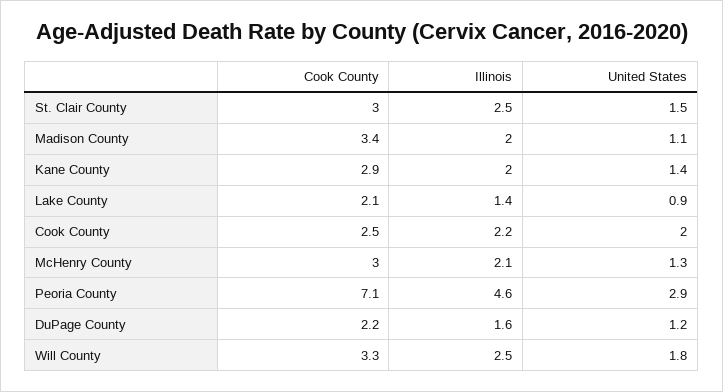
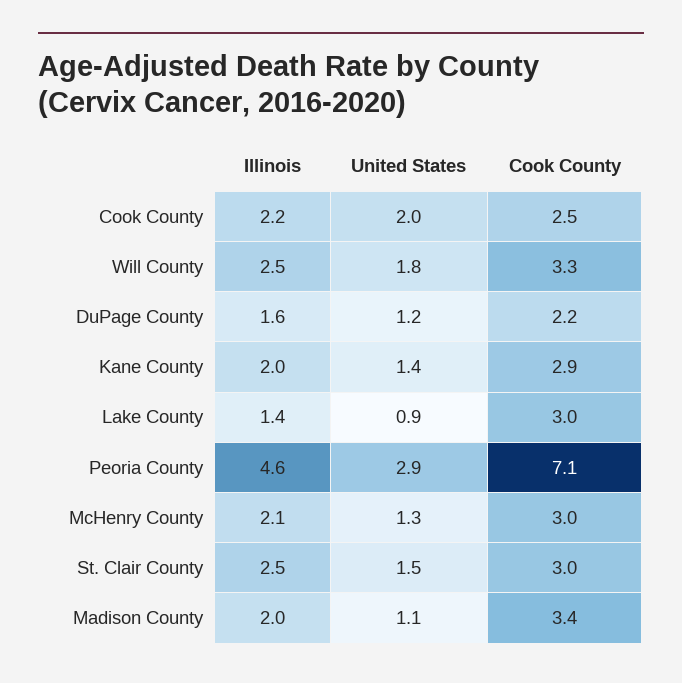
  {
    "Cook County": {
      "St. Clair County": 3,
      "Madison County": 3.4,
      "Kane County": 2.9,
-     "Lake County": 2.1,
+     "Lake County": 3,
      "Cook County": 2.5,
      "McHenry County": 3,
      "Peoria County": 7.1,
      "DuPage County": 2.2,
      "Will County": 3.3
    },
    "Illinois": {
      "St. Clair County": 2.5,
      "Madison County": 2,
      "Kane County": 2,
      "Lake County": 1.4,
      "Cook County": 2.2,
      "McHenry County": 2.1,
      "Peoria County": 4.6,
      "DuPage County": 1.6,
      "Will County": 2.5
    },
    "United States": {
      "St. Clair County": 1.5,
      "Madison County": 1.1,
      "Kane County": 1.4,
      "Lake County": 0.9,
      "Cook County": 2,
      "McHenry County": 1.3,
      "Peoria County": 2.9,
      "DuPage County": 1.2,
      "Will County": 1.8
    }
  }

